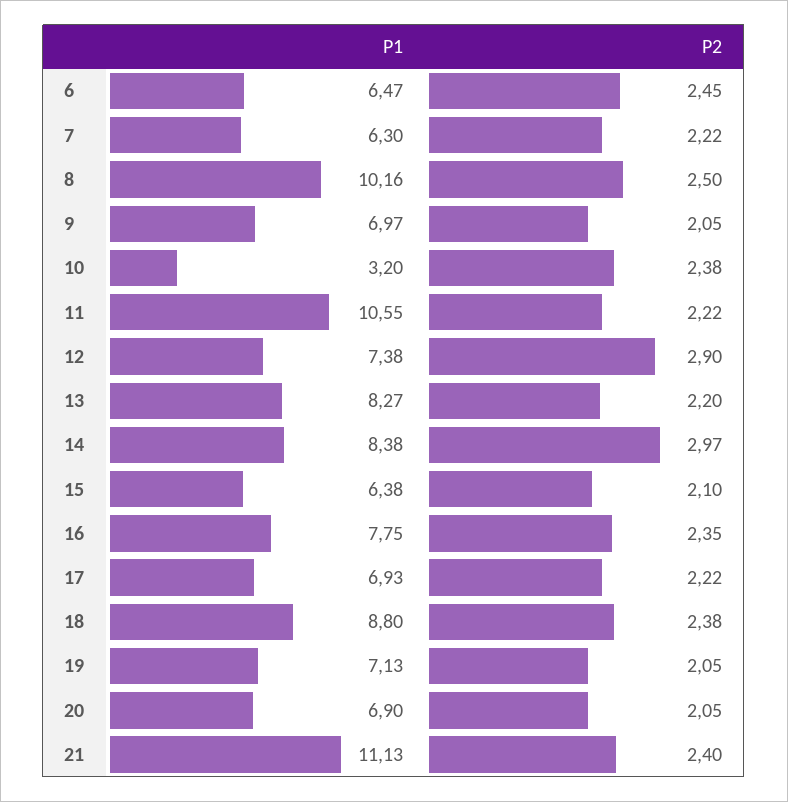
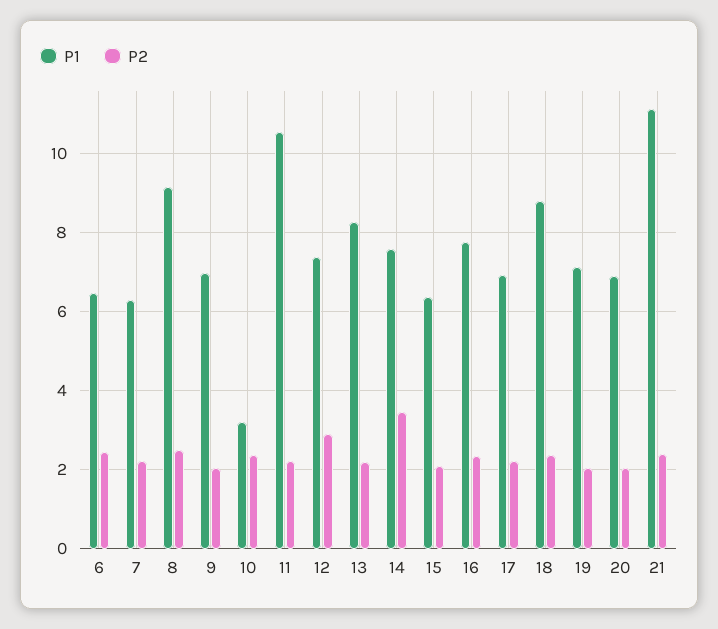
  {
    "P1": {
      "6": 6.47,
      "7": 6.3,
-     "8": 10.16,
+     "8": 9.2,
      "9": 6.97,
      "10": 3.2,
      "11": 10.55,
      "12": 7.38,
      "13": 8.27,
-     "14": 8.38,
+     "14": 7.6,
      "15": 6.38,
      "16": 7.75,
      "17": 6.93,
      "18": 8.8,
      "19": 7.13,
      "20": 6.9,
      "21": 11.13
    },
    "P2": {
      "6": 2.45,
      "7": 2.22,
      "8": 2.5,
      "9": 2.05,
      "10": 2.38,
      "11": 2.22,
      "12": 2.9,
      "13": 2.2,
-     "14": 2.97,
+     "14": 3.4,
      "15": 2.1,
      "16": 2.35,
      "17": 2.22,
      "18": 2.38,
      "19": 2.05,
      "20": 2.05,
      "21": 2.4
    }
  }

